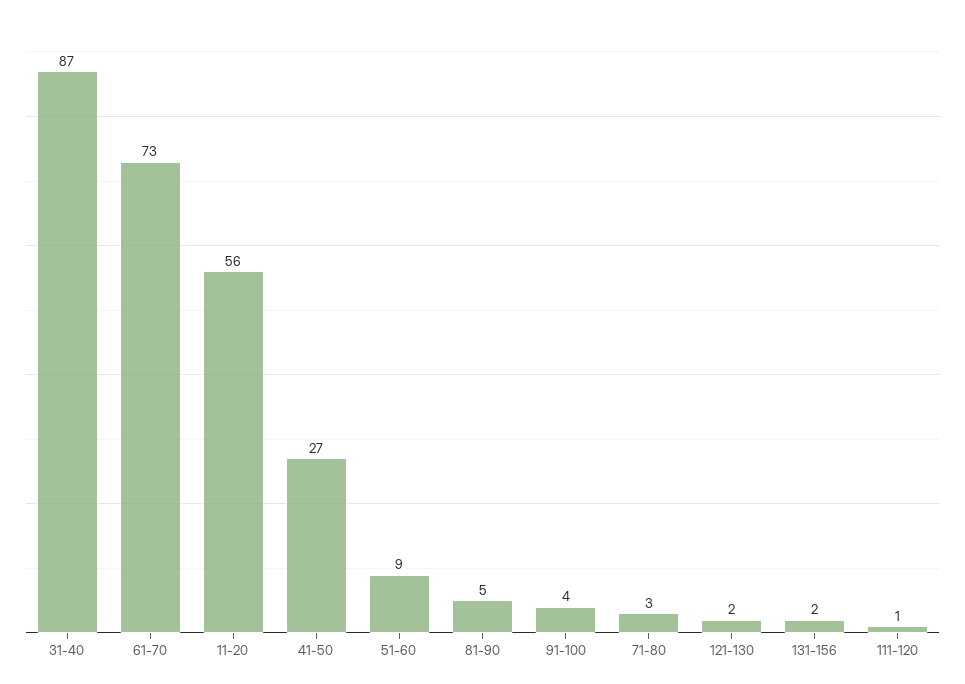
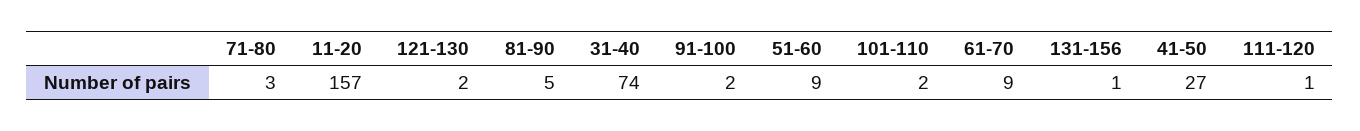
  {
-   "31-40": 87,
+   "31-40": 74,
-   "61-70": 73,
+   "61-70": 9,
-   "11-20": 56,
+   "11-20": 157,
    "41-50": 27,
    "51-60": 9,
    "81-90": 5,
-   "91-100": 4,
+   "91-100": 2,
    "71-80": 3,
    "121-130": 2,
-   "131-156": 2,
+   "131-156": 1,
-   "111-120": 1
+   "111-120": 1,
+   "101-110": 2
  }

